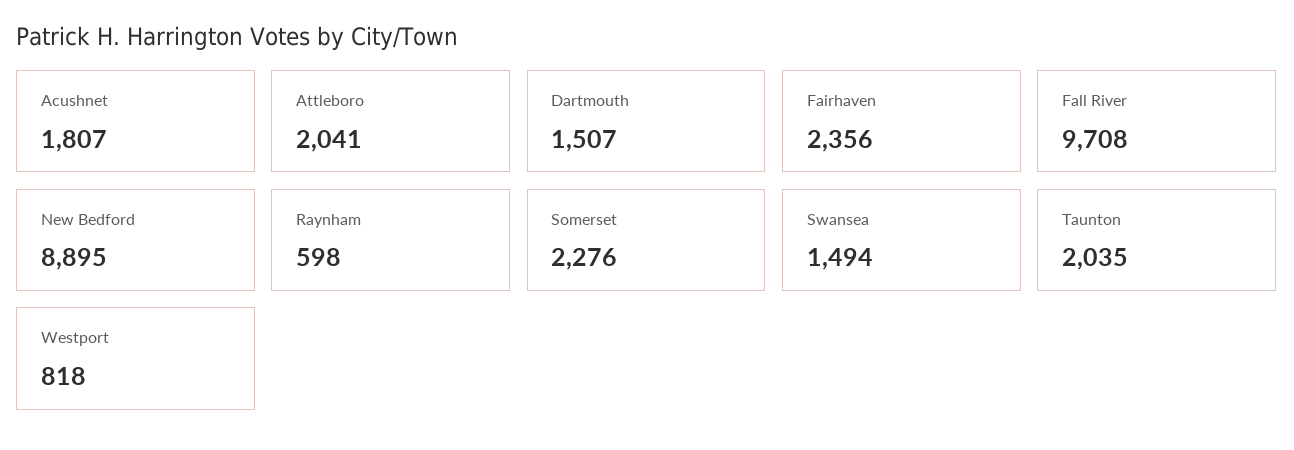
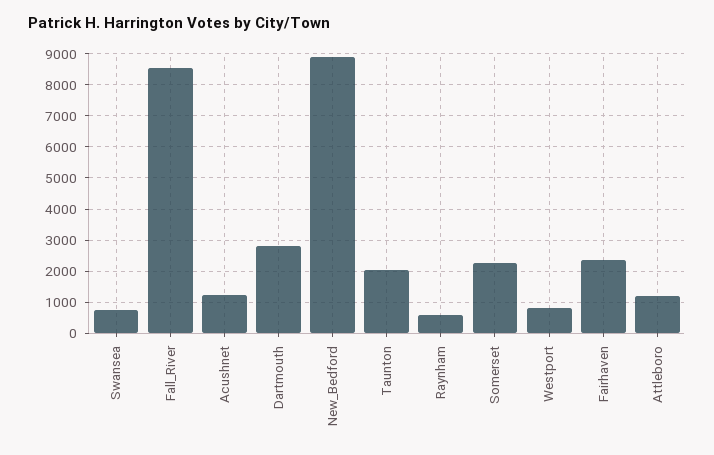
  {
-   "Acushnet": 1807,
+   "Acushnet": 1200,
-   "Attleboro": 2041,
+   "Attleboro": 1200,
-   "Dartmouth": 1507,
+   "Dartmouth": 2800,
    "Fairhaven": 2356,
-   "Fall River": 9708,
+   "Fall River": 8600,
    "New Bedford": 8895,
    "Raynham": 598,
    "Somerset": 2276,
-   "Swansea": 1494,
+   "Swansea": 800,
    "Taunton": 2035,
    "Westport": 818
  }

